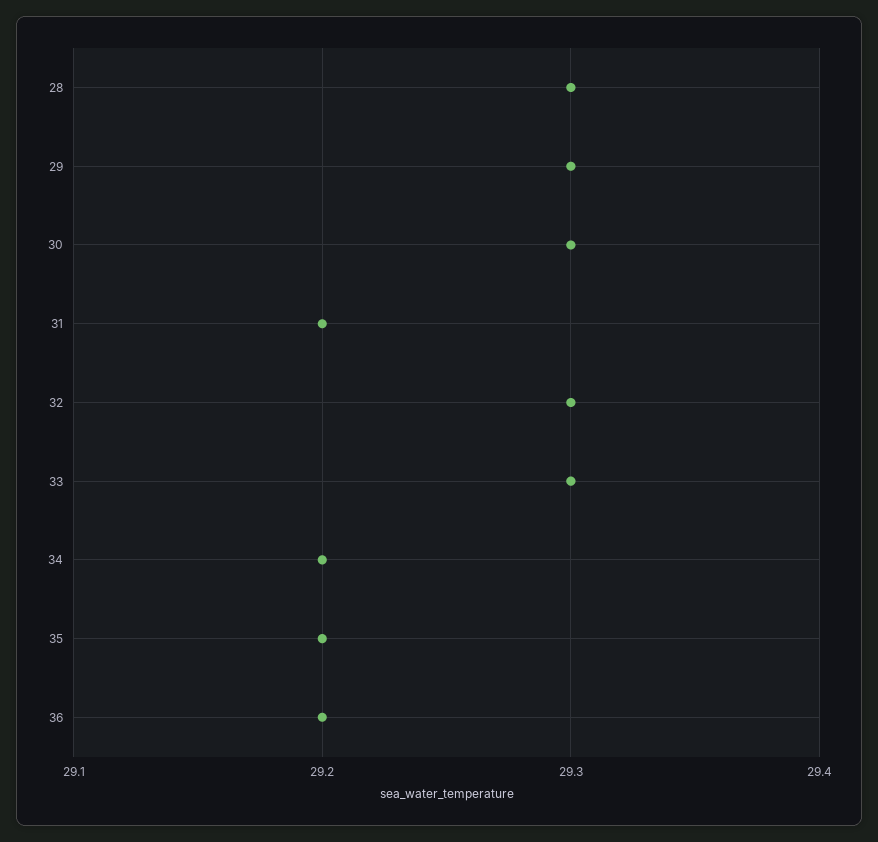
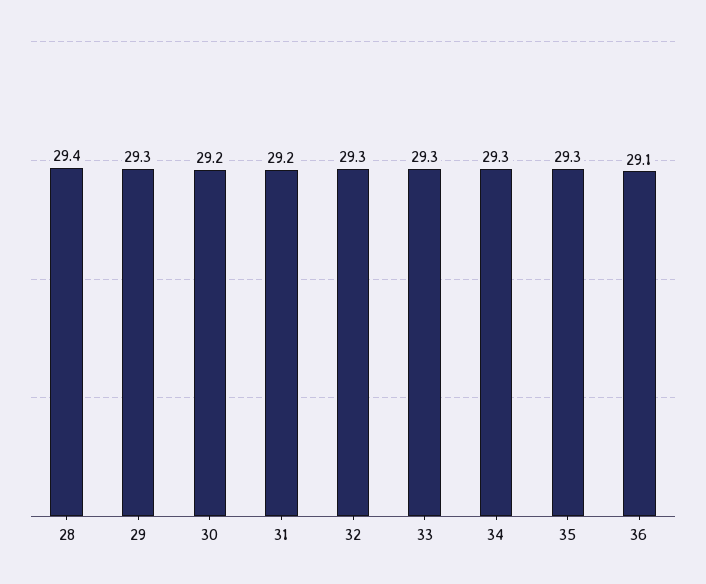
  {
-   "28": 29.3,
+   "28": 29.4,
    "29": 29.3,
-   "30": 29.3,
+   "30": 29.2,
    "31": 29.2,
    "32": 29.3,
    "33": 29.3,
-   "34": 29.2,
+   "34": 29.3,
-   "35": 29.2,
+   "35": 29.3,
-   "36": 29.2
+   "36": 29.1
  }

